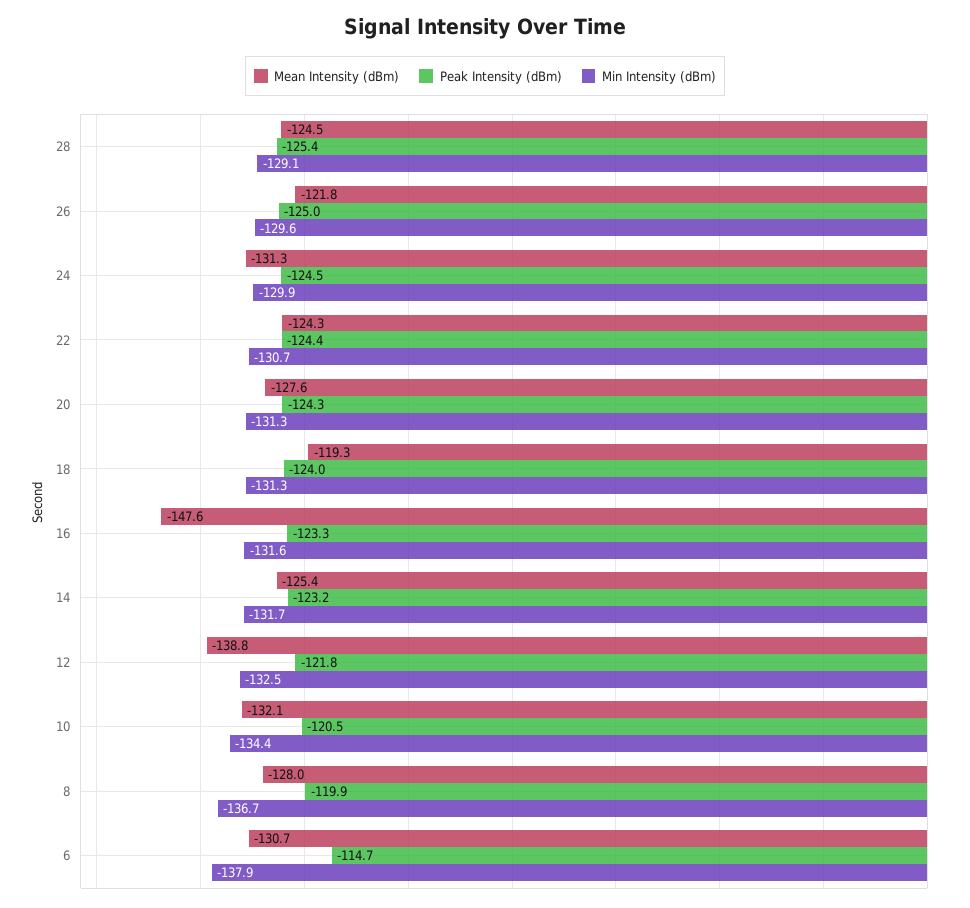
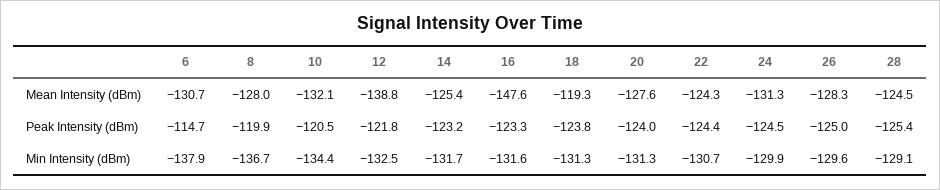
  {
    "Mean Intensity (dBm)": {
      "28": -124.5,
-     "26": -121.8,
+     "26": -128.3,
      "24": -131.3,
      "22": -124.3,
      "20": -127.6,
      "18": -119.3,
      "16": -147.6,
      "14": -125.4,
      "12": -138.8,
      "10": -132.1,
      "8": -128,
      "6": -130.7
    },
    "Peak Intensity (dBm)": {
      "28": -125.4,
      "26": -125,
      "24": -124.5,
      "22": -124.4,
-     "20": -124.3,
+     "20": -124,
-     "18": -124,
+     "18": -123.8,
      "16": -123.3,
      "14": -123.2,
      "12": -121.8,
      "10": -120.5,
      "8": -119.9,
      "6": -114.7
    },
    "Min Intensity (dBm)": {
      "28": -129.1,
      "26": -129.6,
      "24": -129.9,
      "22": -130.7,
      "20": -131.3,
      "18": -131.3,
      "16": -131.6,
      "14": -131.7,
      "12": -132.5,
      "10": -134.4,
      "8": -136.7,
      "6": -137.9
    }
  }

